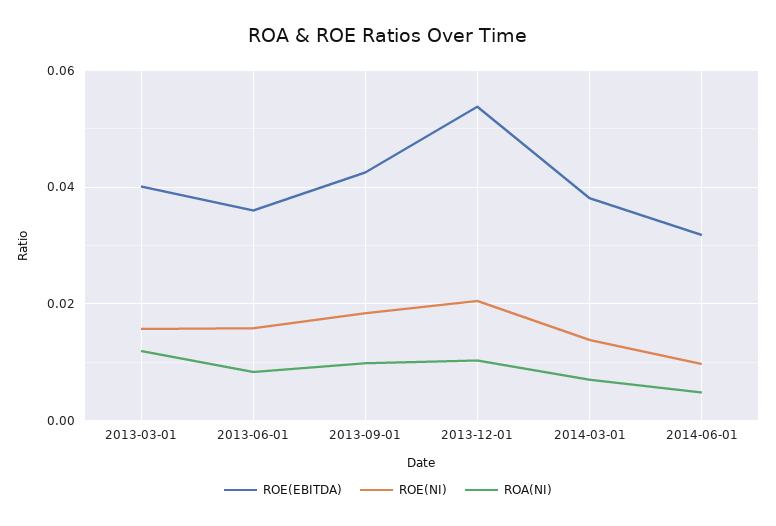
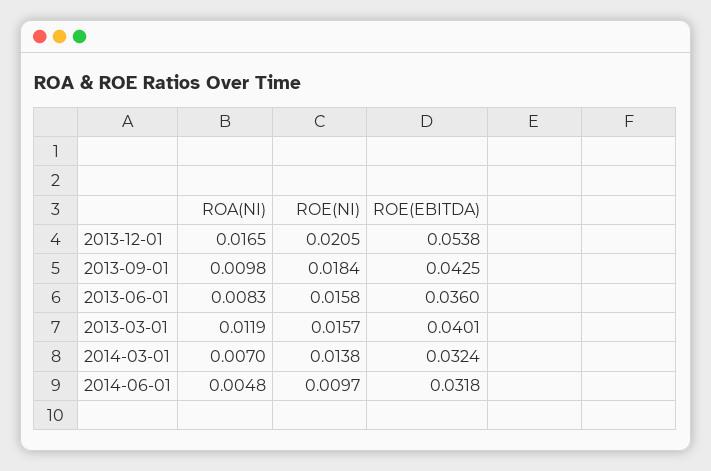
  {
    "ROE(EBITDA)": {
      "2013-03-01": 0.0401,
      "2013-06-01": 0.036,
      "2013-09-01": 0.0425,
      "2013-12-01": 0.0538,
-     "2014-03-01": 0.038,
+     "2014-03-01": 0.0324,
      "2014-06-01": 0.0318
    },
    "ROE(NI)": {
      "2013-03-01": 0.0157,
      "2013-06-01": 0.0158,
      "2013-09-01": 0.0184,
      "2013-12-01": 0.0205,
      "2014-03-01": 0.0138,
      "2014-06-01": 0.0097
    },
    "ROA(NI)": {
      "2013-03-01": 0.0119,
      "2013-06-01": 0.0083,
      "2013-09-01": 0.0098,
-     "2013-12-01": 0.01,
+     "2013-12-01": 0.0165,
      "2014-03-01": 0.007,
      "2014-06-01": 0.0048
    }
  }

